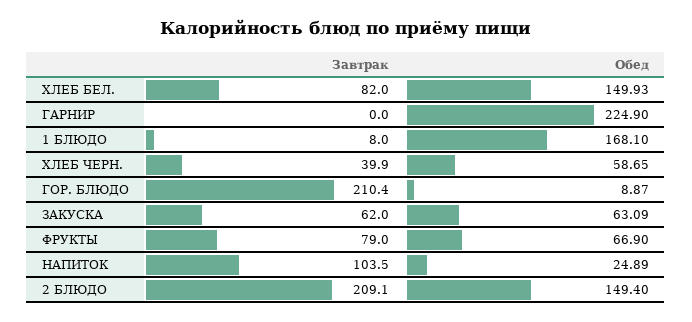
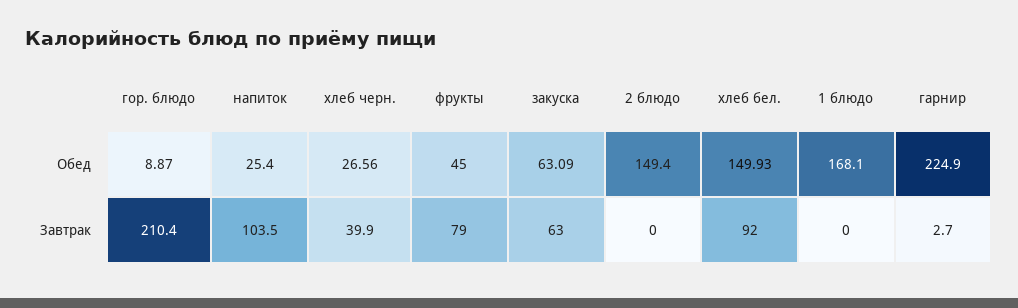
  {
    "Завтрак": {
-     "ХЛЕБ БЕЛ.": 82,
+     "ХЛЕБ БЕЛ.": 92,
-     "ГАРНИР": 0,
+     "ГАРНИР": 2.7,
-     "1 БЛЮДО": 8,
+     "1 БЛЮДО": 0,
      "ХЛЕБ ЧЕРН.": 39.9,
      "ГОР. БЛЮДО": 210.4,
-     "ЗАКУСКА": 62,
+     "ЗАКУСКА": 63,
      "ФРУКТЫ": 79,
      "НАПИТОК": 103.5,
-     "2 БЛЮДО": 209.1
+     "2 БЛЮДО": 0
    },
    "Обед": {
      "ХЛЕБ БЕЛ.": 149.93,
      "ГАРНИР": 224.9,
      "1 БЛЮДО": 168.1,
-     "ХЛЕБ ЧЕРН.": 58.65,
+     "ХЛЕБ ЧЕРН.": 26.56,
      "ГОР. БЛЮДО": 8.87,
      "ЗАКУСКА": 63.09,
-     "ФРУКТЫ": 66.9,
+     "ФРУКТЫ": 45,
-     "НАПИТОК": 24.89,
+     "НАПИТОК": 25.4,
      "2 БЛЮДО": 149.4
    }
  }

